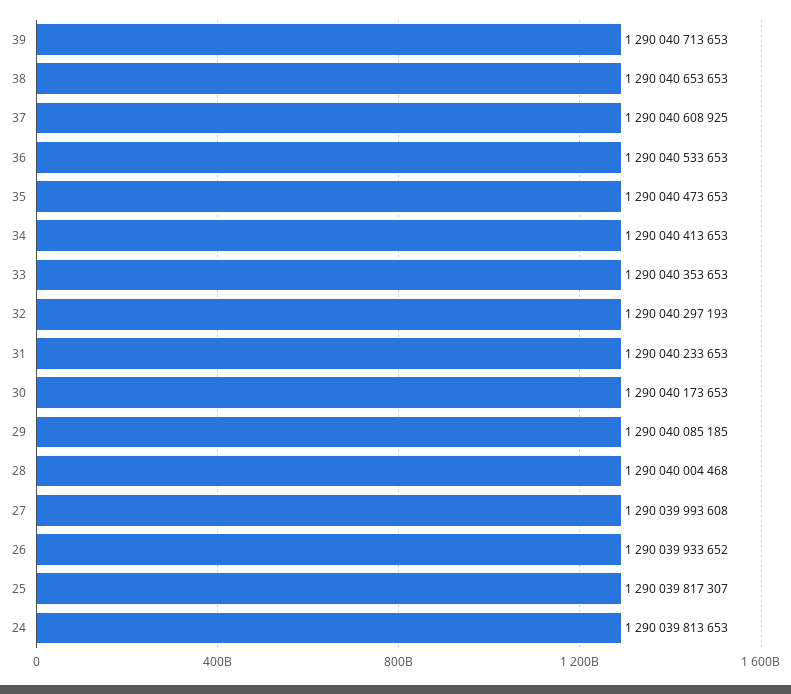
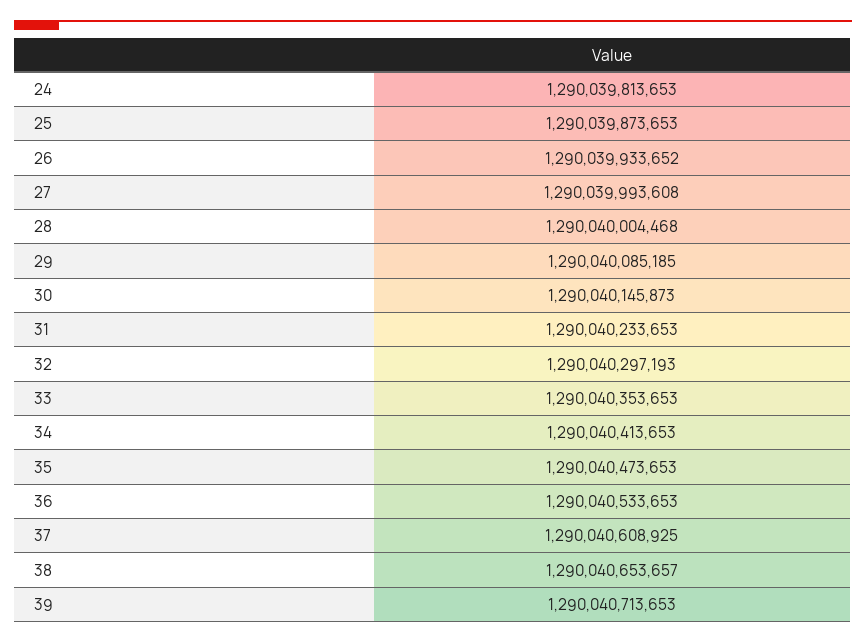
  {
    "39": 1290040713653,
-   "38": 1290040653653,
+   "38": 1290040653657,
    "37": 1290040608925,
    "36": 1290040533653,
    "35": 1290040473653,
    "34": 1290040413653,
    "33": 1290040353653,
    "32": 1290040297193,
    "31": 1290040233653,
-   "30": 1290040173653,
+   "30": 1290040145873,
    "29": 1290040085185,
    "28": 1290040004468,
    "27": 1290039993608,
    "26": 1290039933652,
-   "25": 1290039817307,
+   "25": 1290039873653,
    "24": 1290039813653
  }

